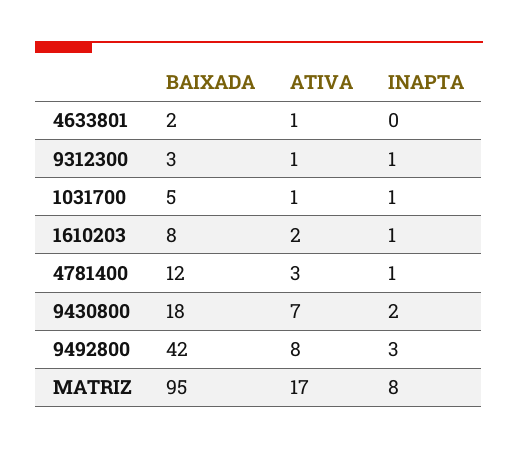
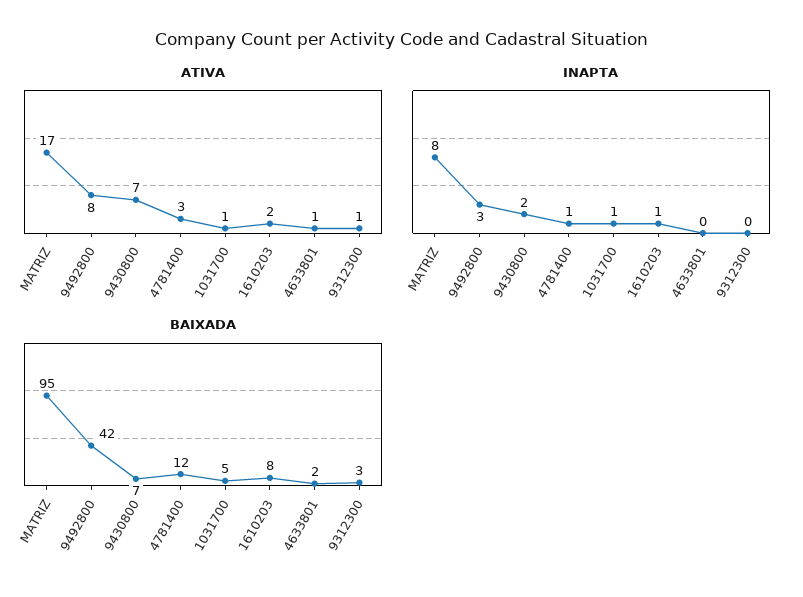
  {
    "BAIXADA": {
      "4633801": 2,
      "9312300": 3,
      "1031700": 5,
      "1610203": 8,
      "4781400": 12,
-     "9430800": 18,
+     "9430800": 7,
      "9492800": 42,
      "MATRIZ": 95
    },
    "ATIVA": {
      "4633801": 1,
      "9312300": 1,
      "1031700": 1,
      "1610203": 2,
      "4781400": 3,
      "9430800": 7,
      "9492800": 8,
      "MATRIZ": 17
    },
    "INAPTA": {
      "4633801": 0,
-     "9312300": 1,
+     "9312300": 0,
      "1031700": 1,
      "1610203": 1,
      "4781400": 1,
      "9430800": 2,
      "9492800": 3,
      "MATRIZ": 8
    }
  }

